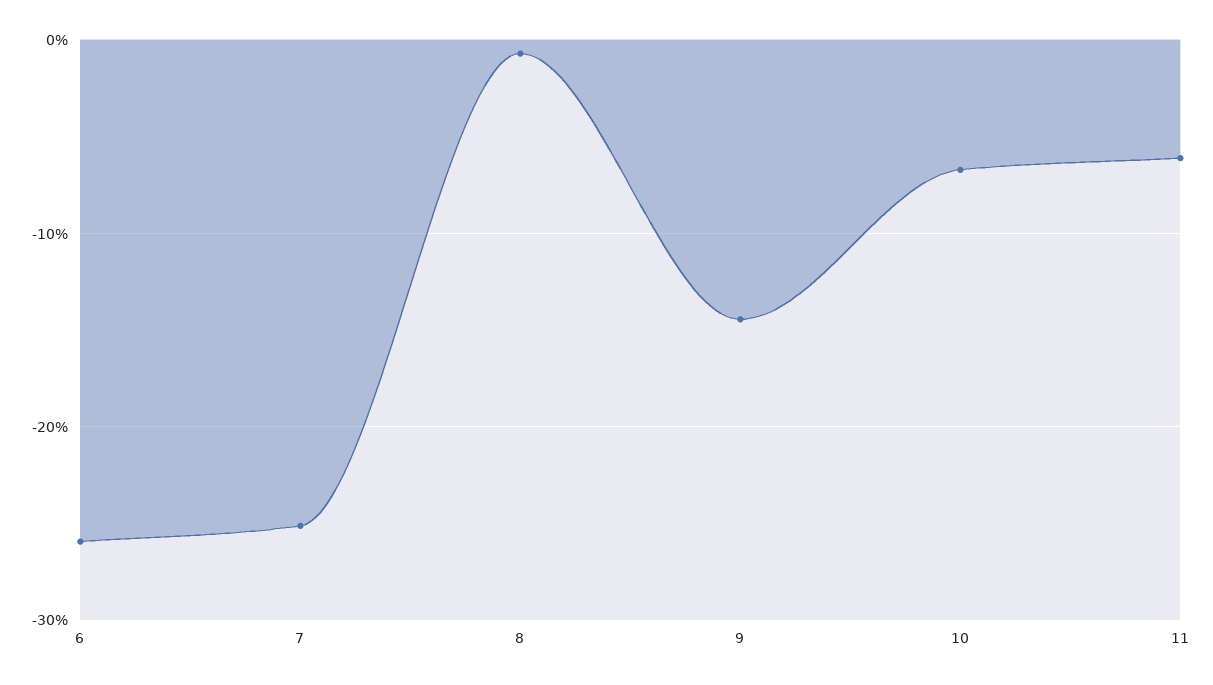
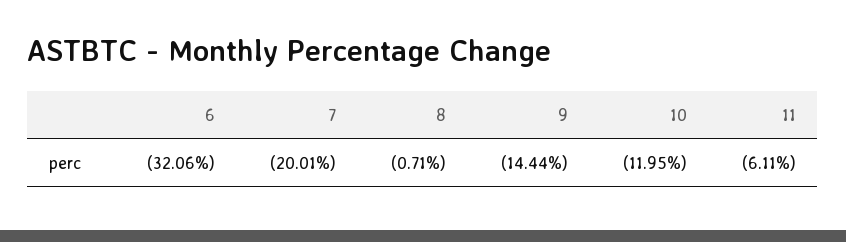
  {
-   "6": -26,
+   "6": -32.06,
-   "7": -25,
+   "7": -20.01,
    "8": -0.71,
    "9": -14.44,
-   "10": -7,
+   "10": -11.95,
    "11": -6.11
  }

